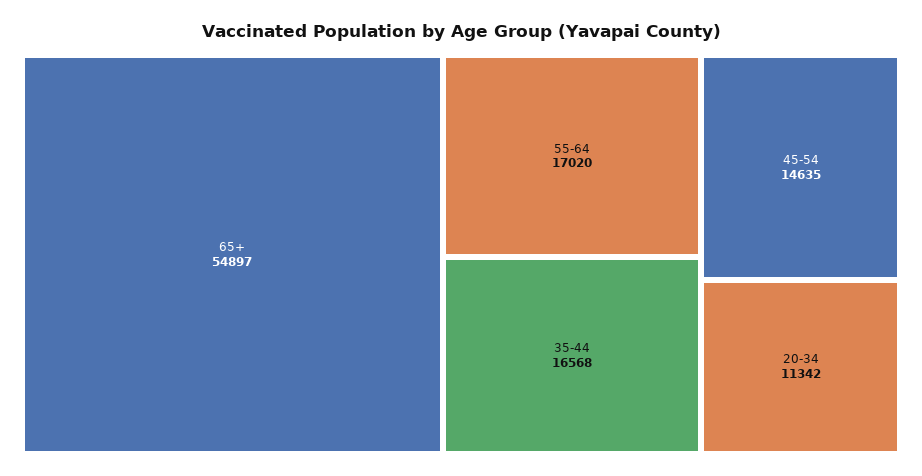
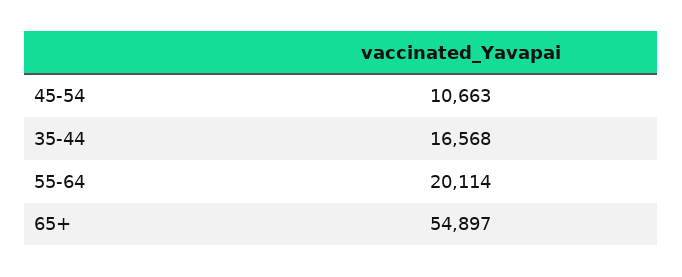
  {
    "65+": 54897,
-   "55-64": 17020,
+   "55-64": 20114,
    "35-44": 16568,
-   "45-54": 14635,
+   "45-54": 10663
-   "20-34": 11342
  }

